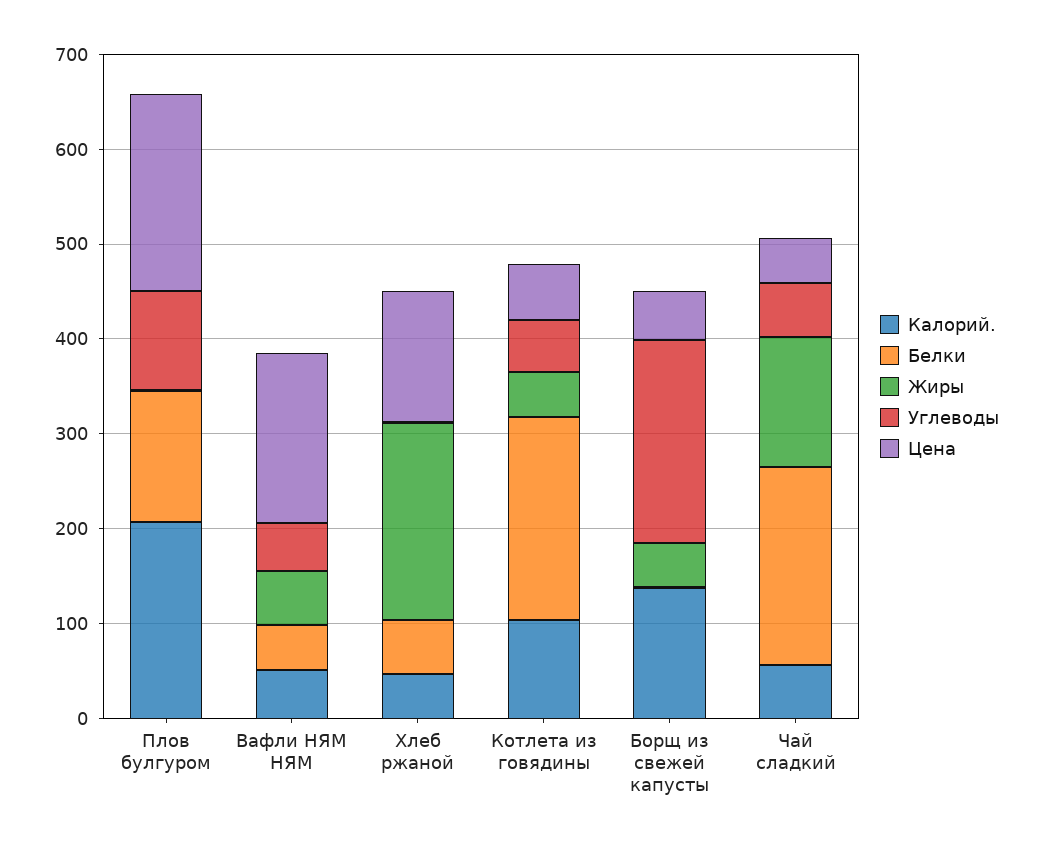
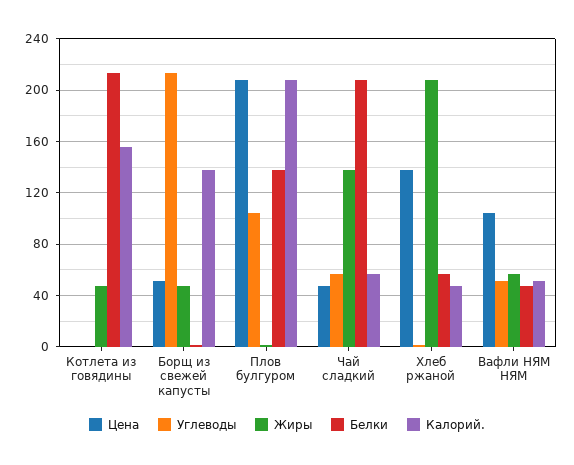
  {
    "Калорий.": {
      "Плов булгуром": 210,
      "Вафли НЯМ НЯМ": 50,
      "Хлеб ржаной": 45,
-     "Котлета из говядины": 100,
+     "Котлета из говядины": 155,
      "Борщ из свежей капусты": 140,
      "Чай сладкий": 55
    },
    "Белки": {
      "Плов булгуром": 140,
      "Вафли НЯМ НЯМ": 45,
      "Хлеб ржаной": 55,
      "Котлета из говядины": 215,
      "Борщ из свежей капусты": 0,
      "Чай сладкий": 210
    },
    "Жиры": {
      "Плов булгуром": 0,
      "Вафли НЯМ НЯМ": 55,
      "Хлеб ржаной": 210,
      "Котлета из говядины": 45,
      "Борщ из свежей капусты": 45,
      "Чай сладкий": 140
    },
    "Углеводы": {
      "Плов булгуром": 105,
      "Вафли НЯМ НЯМ": 50,
      "Хлеб ржаной": 0,
-     "Котлета из говядины": 60,
+     "Котлета из говядины": 0,
      "Борщ из свежей капусты": 215,
      "Чай сладкий": 55
    },
    "Цена": {
      "Плов булгуром": 210,
-     "Вафли НЯМ НЯМ": 180,
+     "Вафли НЯМ НЯМ": 105,
      "Хлеб ржаной": 140,
-     "Котлета из говядины": 60,
+     "Котлета из говядины": 0,
      "Борщ из свежей капусты": 50,
      "Чай сладкий": 45
    }
  }

